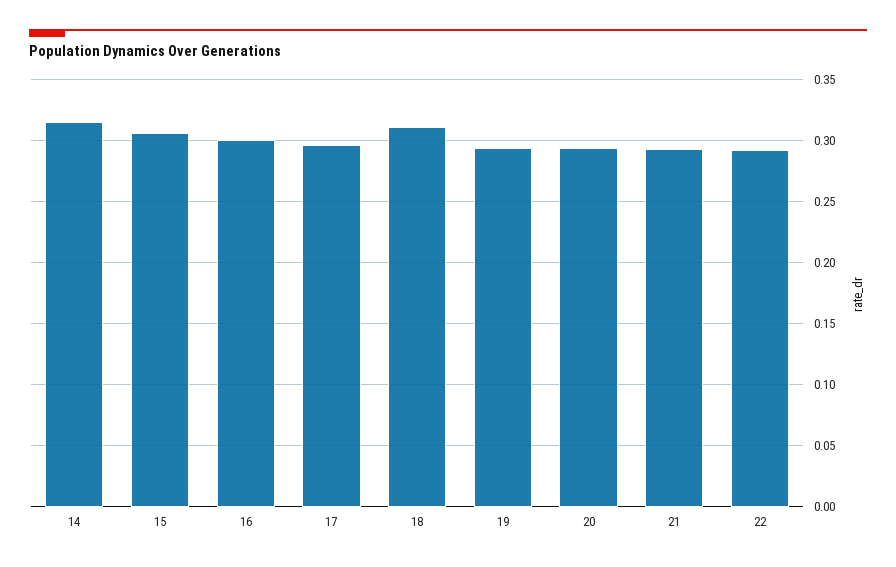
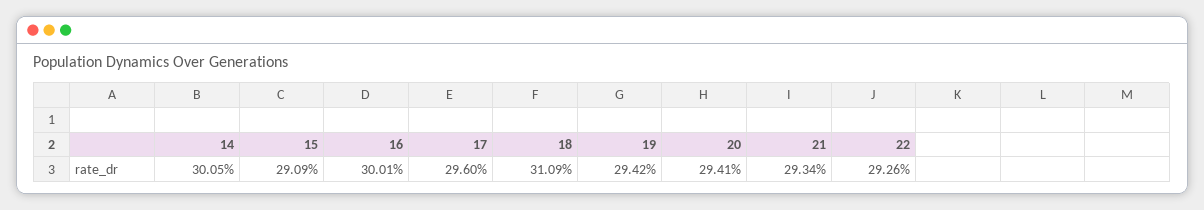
  {
-   "14": 0.315,
+   "14": 0.3005,
-   "15": 0.305,
+   "15": 0.2909,
    "16": 0.3001,
    "17": 0.296,
    "18": 0.3109,
    "19": 0.2942,
    "20": 0.2941,
    "21": 0.2934,
    "22": 0.2926
  }

